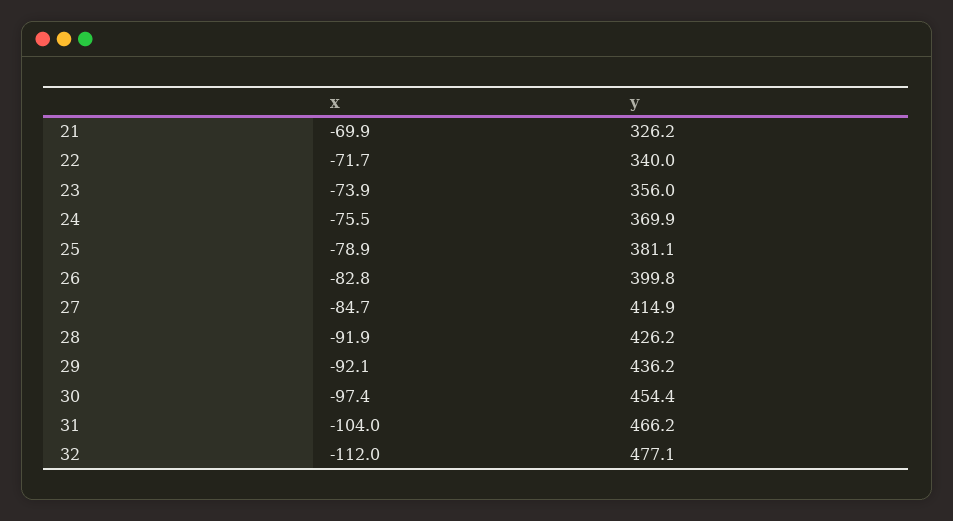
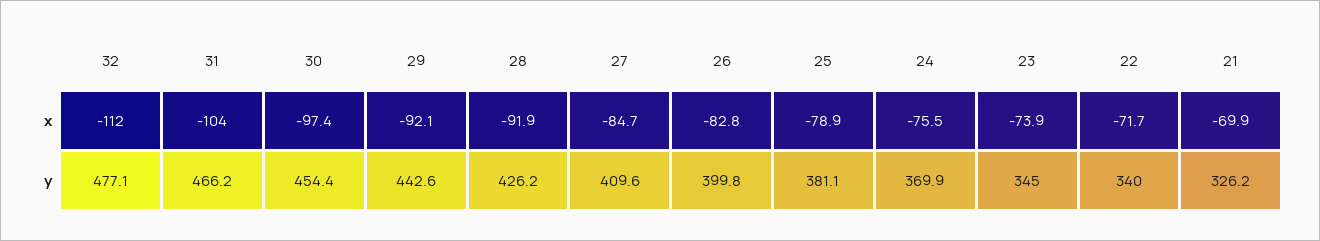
  {
    "x": {
      "21": -69.9,
      "22": -71.7,
      "23": -73.9,
      "24": -75.5,
      "25": -78.9,
      "26": -82.8,
      "27": -84.7,
      "28": -91.9,
      "29": -92.1,
      "30": -97.4,
      "31": -104,
      "32": -112
    },
    "y": {
      "21": 326.2,
      "22": 340,
-     "23": 356,
+     "23": 345,
      "24": 369.9,
      "25": 381.1,
      "26": 399.8,
-     "27": 414.9,
+     "27": 409.6,
      "28": 426.2,
-     "29": 436.2,
+     "29": 442.6,
      "30": 454.4,
      "31": 466.2,
      "32": 477.1
    }
  }

